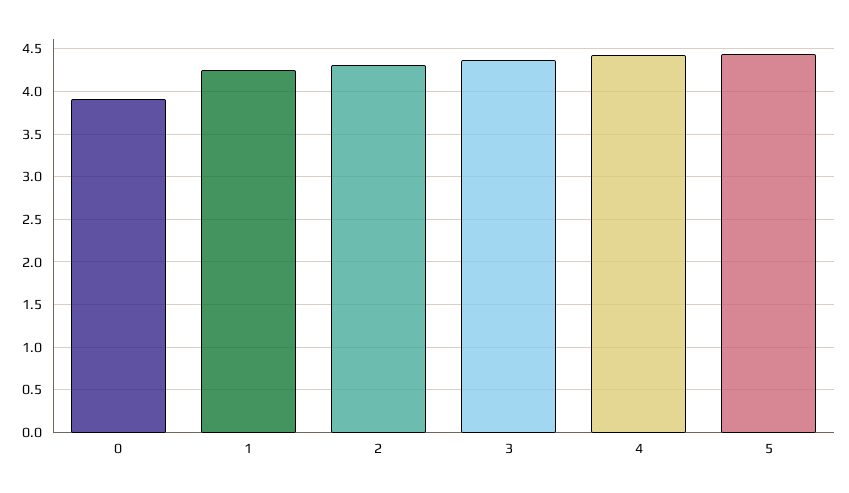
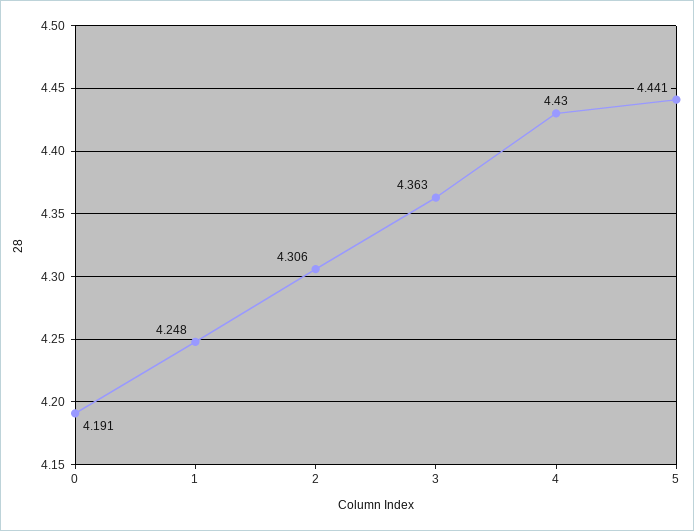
  {
-   "0": 3.9,
+   "0": 4.191,
    "1": 4.248,
    "2": 4.306,
    "3": 4.363,
    "4": 4.43,
    "5": 4.441
  }

